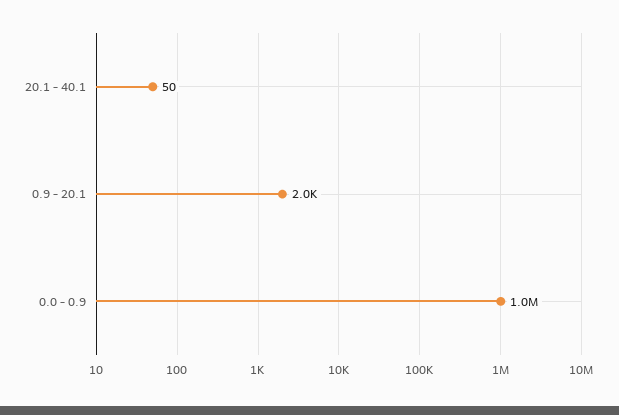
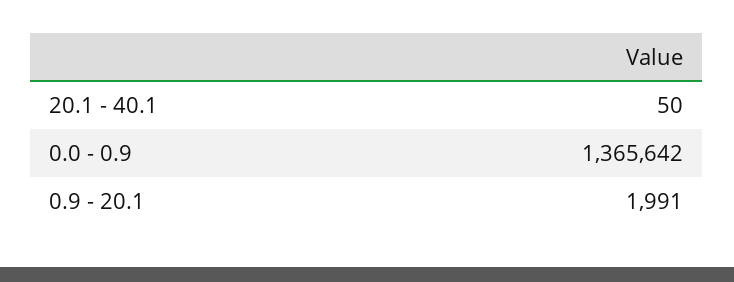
  {
    "20.1 - 40.1": 50,
    "0.9 - 20.1": 1991,
-   "0.0 - 0.9": 1000000
+   "0.0 - 0.9": 1365642
  }

